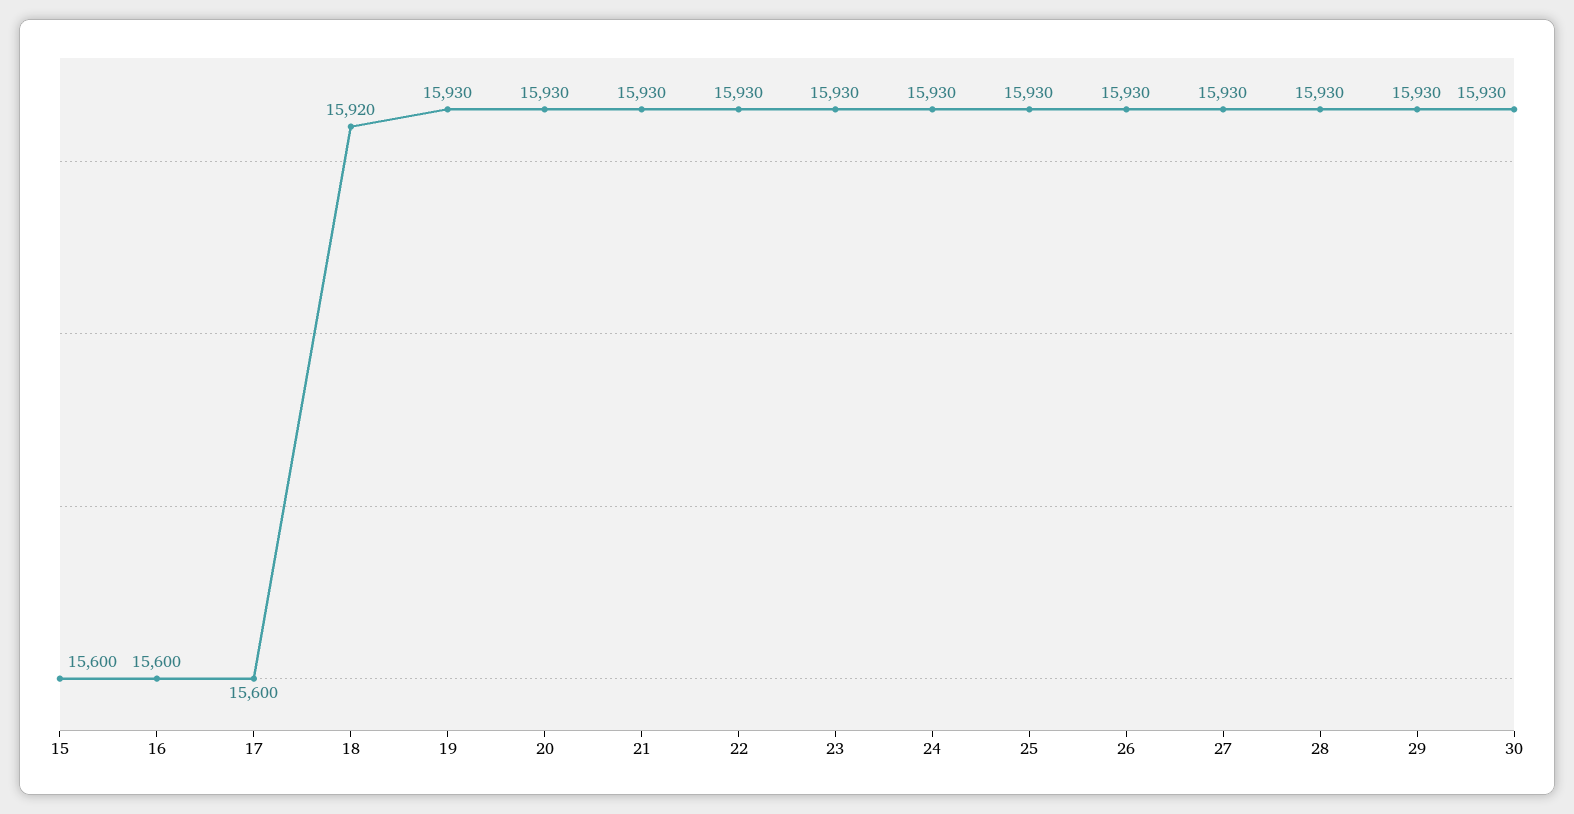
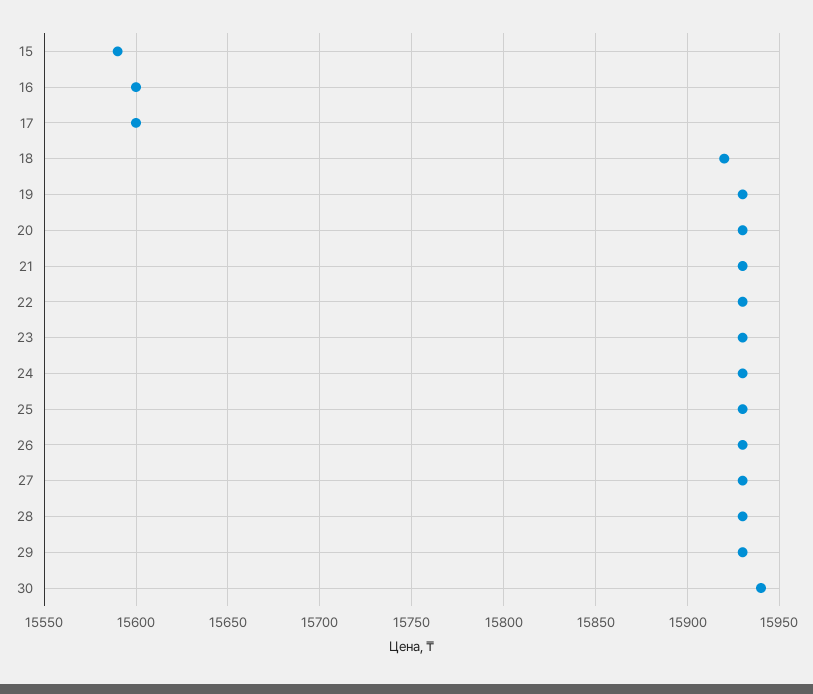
  {
-   "15": 15600,
+   "15": 15590,
    "16": 15600,
    "17": 15600,
    "18": 15920,
    "19": 15930,
    "20": 15930,
    "21": 15930,
    "22": 15930,
    "23": 15930,
    "24": 15930,
    "25": 15930,
    "26": 15930,
    "27": 15930,
    "28": 15930,
    "29": 15930,
-   "30": 15930
+   "30": 15940
  }

